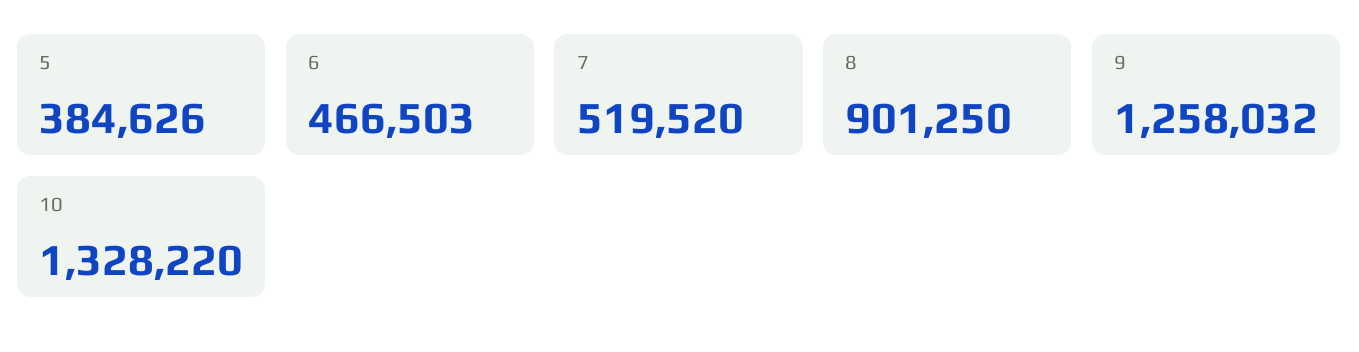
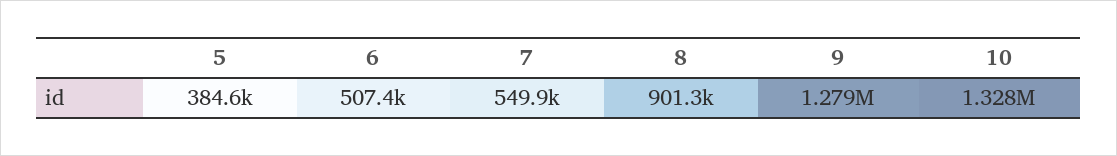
  {
    "5": 384626,
-   "6": 466503,
+   "6": 507400,
-   "7": 519520,
+   "7": 549900,
    "8": 901250,
-   "9": 1258032,
+   "9": 1279000,
    "10": 1328220
  }

